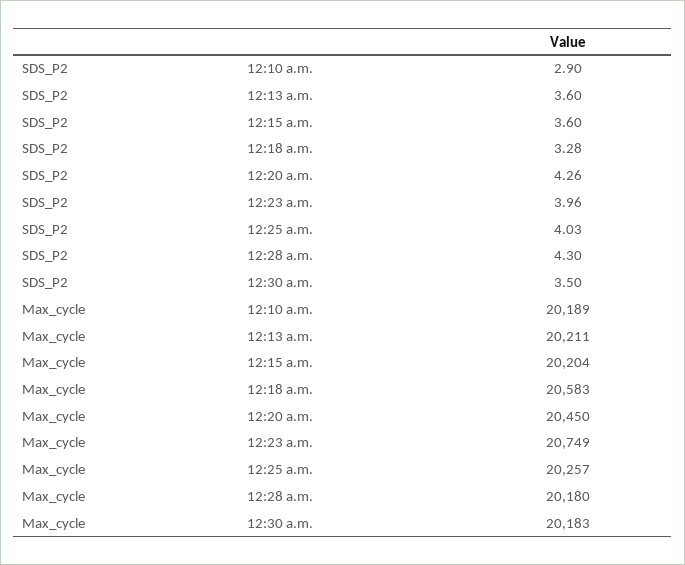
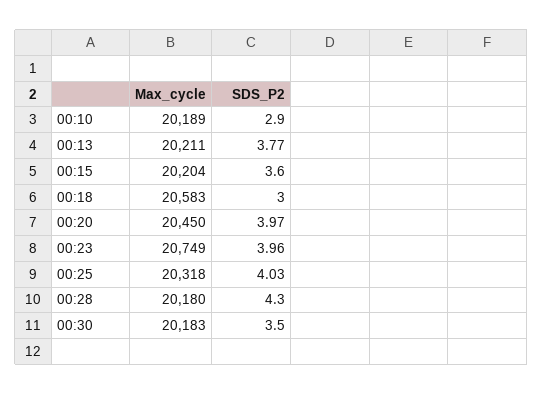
  {
    "SDS_P2": {
      "12:10 a.m.": 2.9,
-     "12:13 a.m.": 3.6,
+     "12:13 a.m.": 3.77,
      "12:15 a.m.": 3.6,
-     "12:18 a.m.": 3.28,
+     "12:18 a.m.": 3,
-     "12:20 a.m.": 4.26,
+     "12:20 a.m.": 3.97,
      "12:23 a.m.": 3.96,
      "12:25 a.m.": 4.03,
      "12:28 a.m.": 4.3,
      "12:30 a.m.": 3.5
    },
    "Max_cycle": {
      "12:10 a.m.": 20189,
      "12:13 a.m.": 20211,
      "12:15 a.m.": 20204,
      "12:18 a.m.": 20583,
      "12:20 a.m.": 20450,
      "12:23 a.m.": 20749,
-     "12:25 a.m.": 20257,
+     "12:25 a.m.": 20318,
      "12:28 a.m.": 20180,
      "12:30 a.m.": 20183
    }
  }

